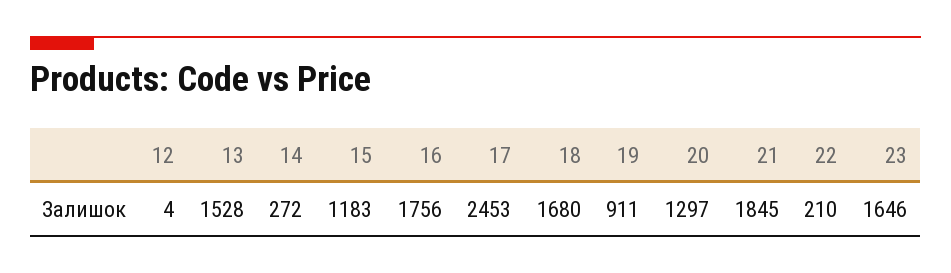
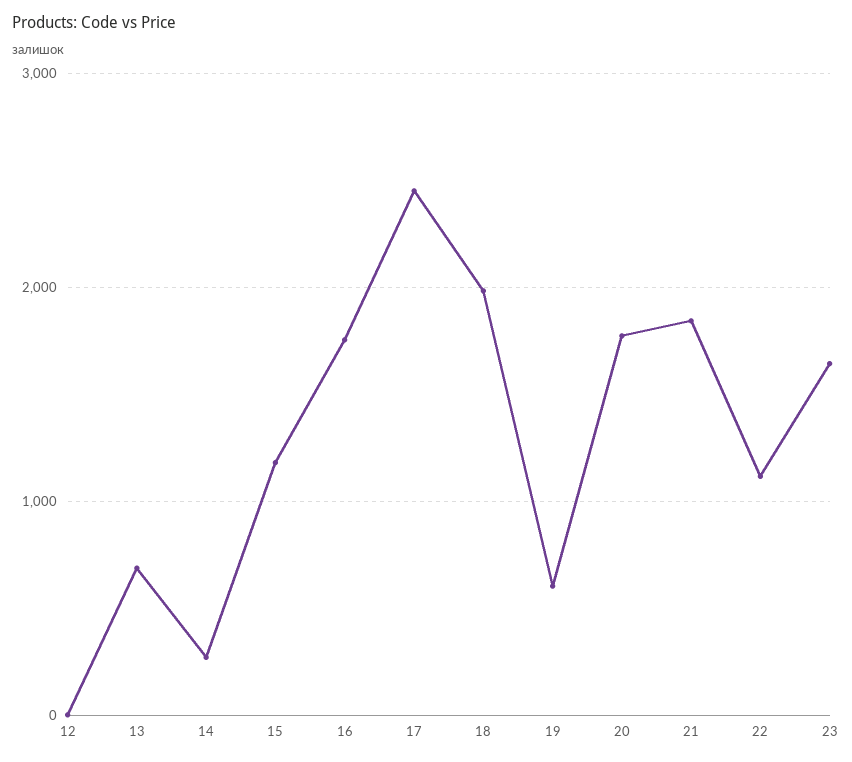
  {
    "12": 4,
-   "13": 1528,
+   "13": 700,
    "14": 272,
    "15": 1183,
    "16": 1756,
    "17": 2453,
-   "18": 1680,
+   "18": 2000,
-   "19": 911,
+   "19": 600,
-   "20": 1297,
+   "20": 1800,
    "21": 1845,
-   "22": 210,
+   "22": 1100,
    "23": 1646
  }

